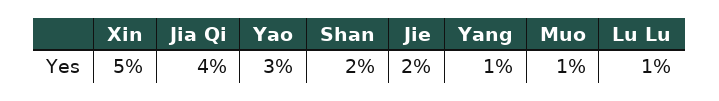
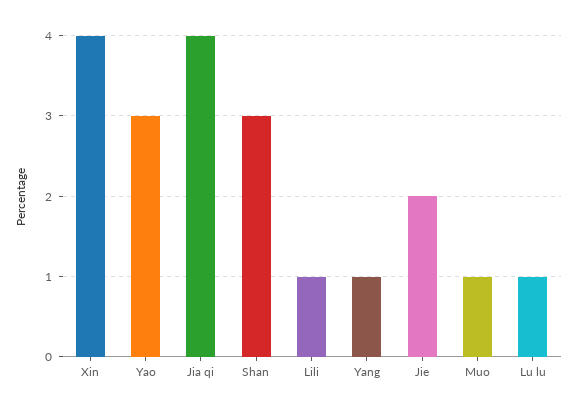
  {
-   "Xin": 5,
+   "Xin": 4,
    "Jia Qi": 4,
    "Yao": 3,
-   "Shan": 2,
+   "Shan": 3,
    "Jie": 2,
    "Yang": 1,
    "Muo": 1,
-   "Lu Lu": 1
+   "Lu Lu": 1,
+   "Lili": 1
  }

